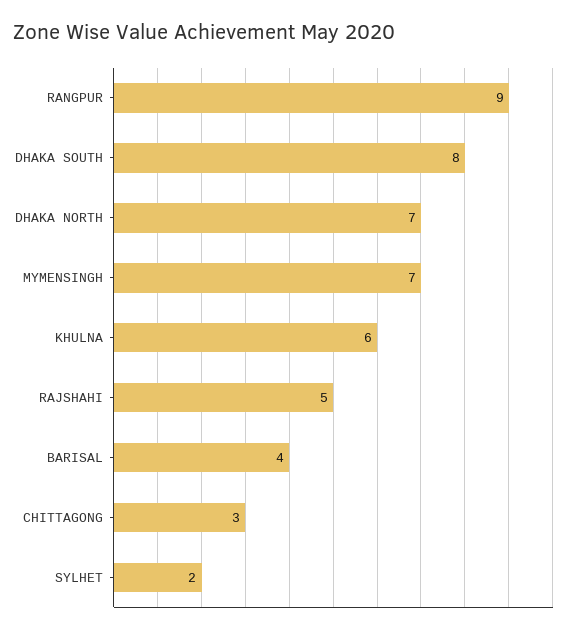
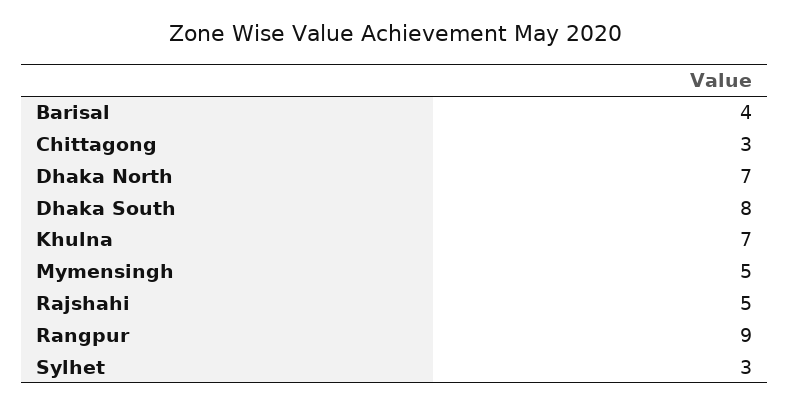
  {
    "RANGPUR": 9,
    "DHAKA SOUTH": 8,
    "DHAKA NORTH": 7,
-   "MYMENSINGH": 7,
+   "MYMENSINGH": 5,
-   "KHULNA": 6,
+   "KHULNA": 7,
    "RAJSHAHI": 5,
    "BARISAL": 4,
    "CHITTAGONG": 3,
-   "SYLHET": 2
+   "SYLHET": 3
  }

